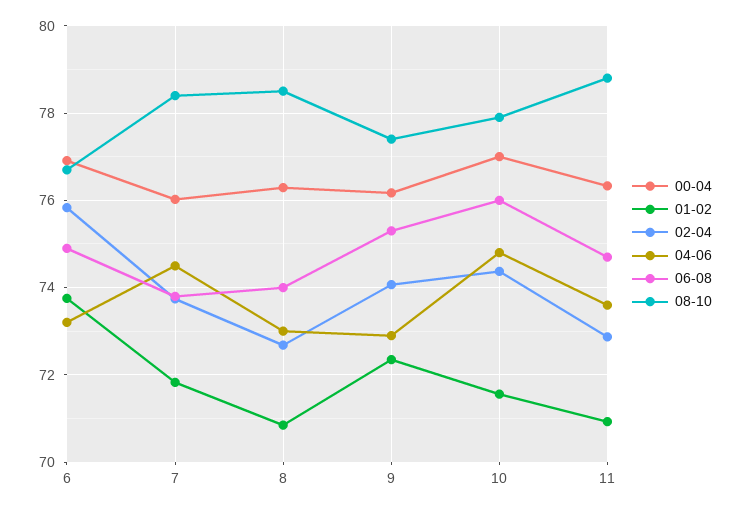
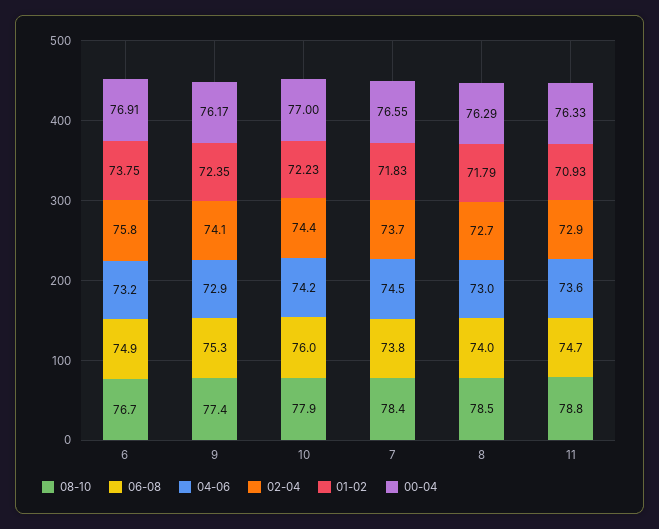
  {
    "00-04": {
      "6": 76.91,
-     "7": 76,
+     "7": 76.55,
      "8": 76.29,
      "9": 76.17,
      "10": 77,
      "11": 76.33
    },
    "01-02": {
      "6": 73.75,
      "7": 71.83,
-     "8": 70.8,
+     "8": 71.79,
      "9": 72.35,
-     "10": 71.6,
+     "10": 72.23,
      "11": 70.93
    },
    "02-04": {
      "6": 75.8,
      "7": 73.7,
      "8": 72.7,
      "9": 74.1,
      "10": 74.4,
      "11": 72.9
    },
    "04-06": {
      "6": 73.2,
      "7": 74.5,
      "8": 73,
      "9": 72.9,
-     "10": 74.8,
+     "10": 74.2,
      "11": 73.6
    },
    "06-08": {
      "6": 74.9,
      "7": 73.8,
      "8": 74,
      "9": 75.3,
      "10": 76,
      "11": 74.7
    },
    "08-10": {
      "6": 76.7,
      "7": 78.4,
      "8": 78.5,
      "9": 77.4,
      "10": 77.9,
      "11": 78.8
    }
  }

